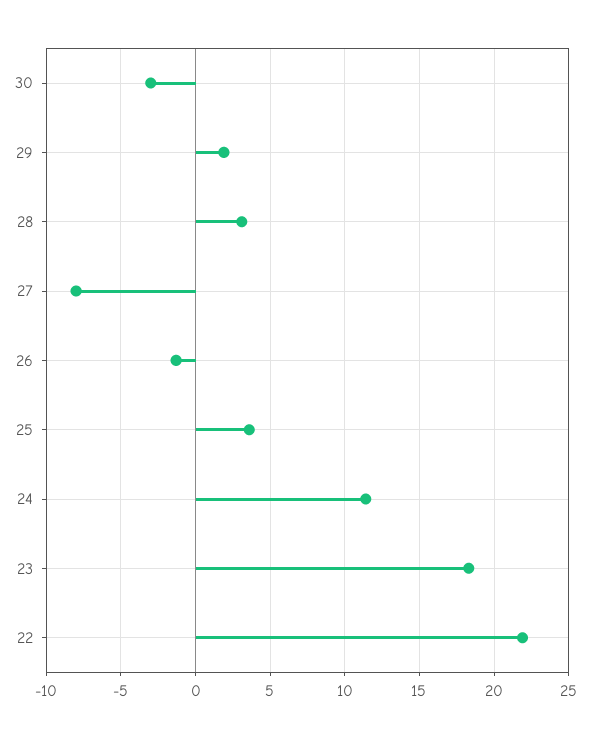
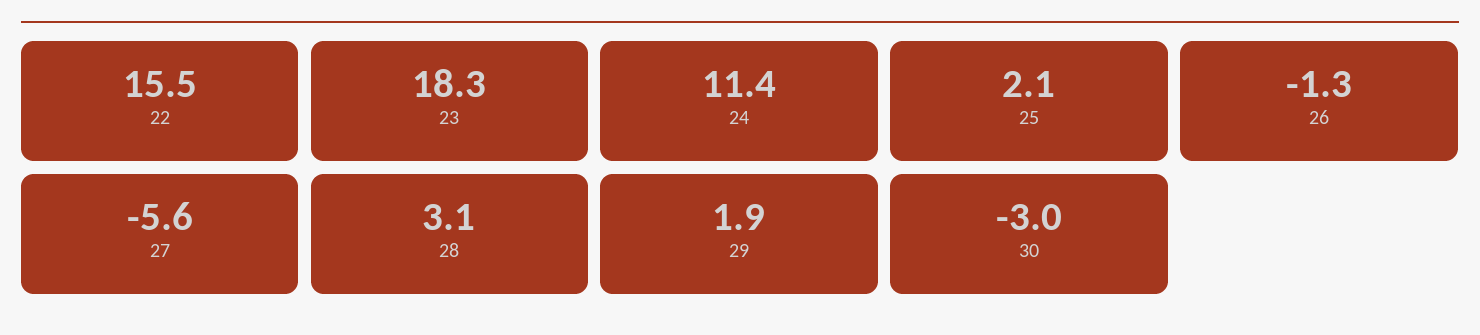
  {
    "30": -3,
    "29": 1.9,
    "28": 3.1,
-   "27": -8,
+   "27": -5.6,
    "26": -1.3,
-   "25": 3.5,
+   "25": 2.1,
    "24": 11.4,
    "23": 18.3,
-   "22": 22
+   "22": 15.5
  }

